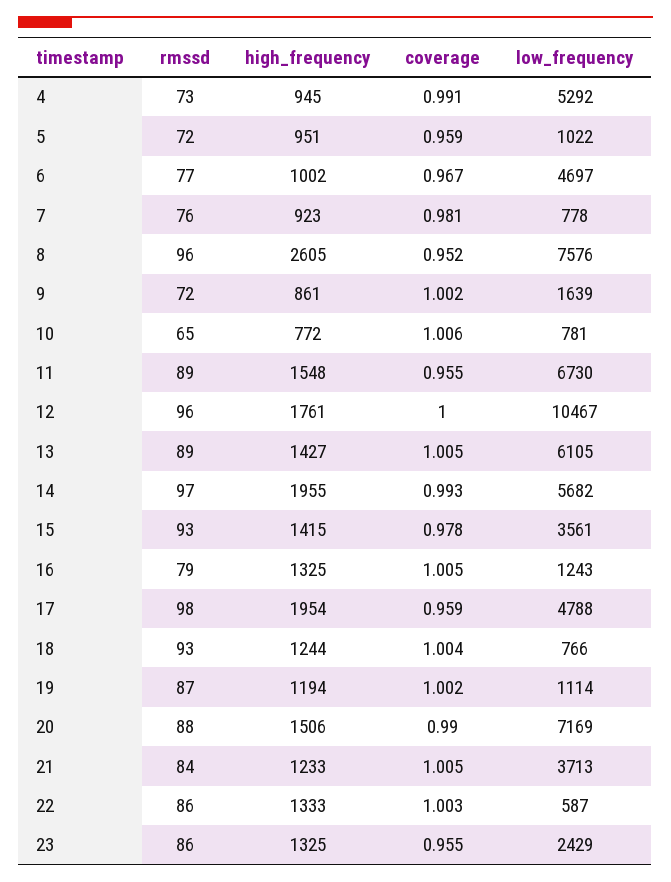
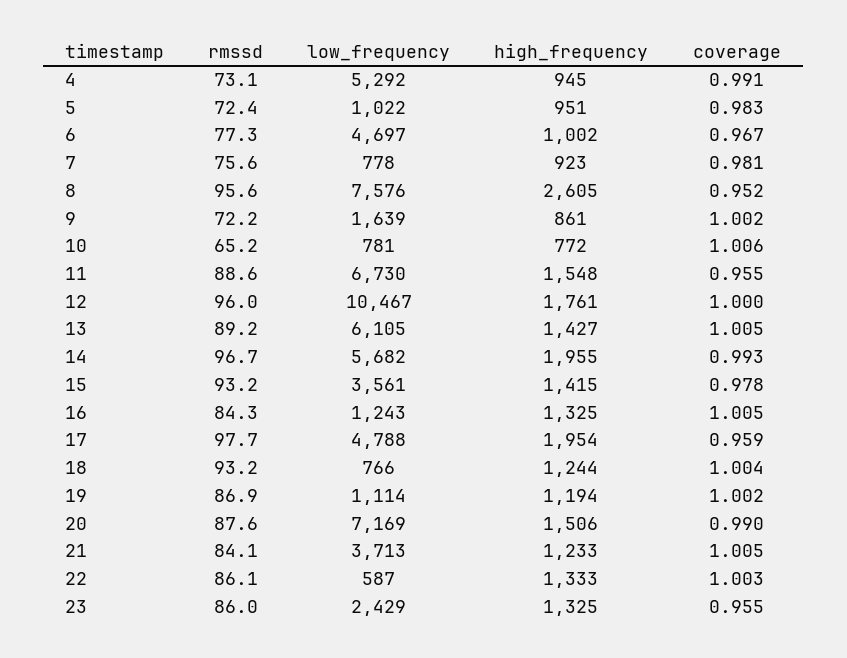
  {
    "rmssd": {
      "4": 73.1,
      "5": 72.4,
      "6": 77.3,
      "7": 75.6,
      "8": 95.6,
      "9": 72.2,
      "10": 65.2,
      "11": 88.6,
      "12": 96,
      "13": 89.2,
      "14": 96.7,
      "15": 93.2,
-     "16": 79,
+     "16": 84.3,
      "17": 97.7,
      "18": 93.2,
      "19": 86.9,
      "20": 87.6,
      "21": 84.1,
      "22": 86.1,
      "23": 86
    },
    "high_frequency": {
      "4": 945,
      "5": 951,
      "6": 1002,
      "7": 923,
      "8": 2605,
      "9": 861,
      "10": 772,
      "11": 1548,
      "12": 1761,
      "13": 1427,
      "14": 1955,
      "15": 1415,
      "16": 1325,
      "17": 1954,
      "18": 1244,
      "19": 1194,
      "20": 1506,
      "21": 1233,
      "22": 1333,
      "23": 1325
    },
    "coverage": {
      "4": 0.991,
-     "5": 0.959,
+     "5": 0.983,
      "6": 0.967,
      "7": 0.981,
      "8": 0.952,
      "9": 1.002,
      "10": 1.006,
      "11": 0.955,
      "12": 1,
      "13": 1.005,
      "14": 0.993,
      "15": 0.978,
      "16": 1.005,
      "17": 0.959,
      "18": 1.004,
      "19": 1.002,
      "20": 0.99,
      "21": 1.005,
      "22": 1.003,
      "23": 0.955
    },
    "low_frequency": {
      "4": 5292,
      "5": 1022,
      "6": 4697,
      "7": 778,
      "8": 7576,
      "9": 1639,
      "10": 781,
      "11": 6730,
      "12": 10467,
      "13": 6105,
      "14": 5682,
      "15": 3561,
      "16": 1243,
      "17": 4788,
      "18": 766,
      "19": 1114,
      "20": 7169,
      "21": 3713,
      "22": 587,
      "23": 2429
    }
  }

